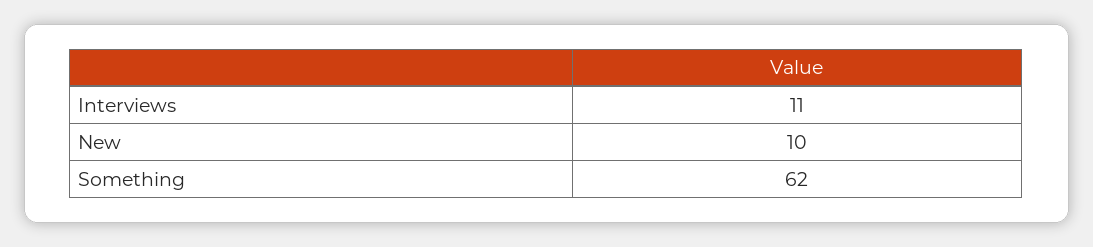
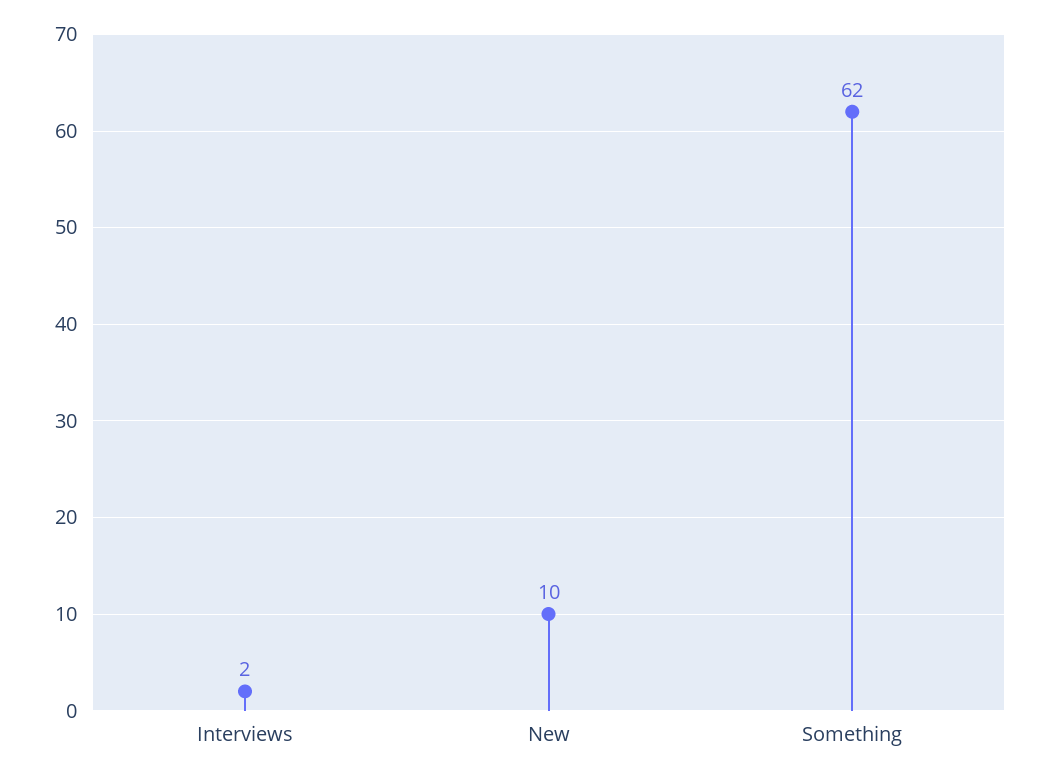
  {
-   "Interviews": 11,
+   "Interviews": 2,
    "New": 10,
    "Something": 62
  }

